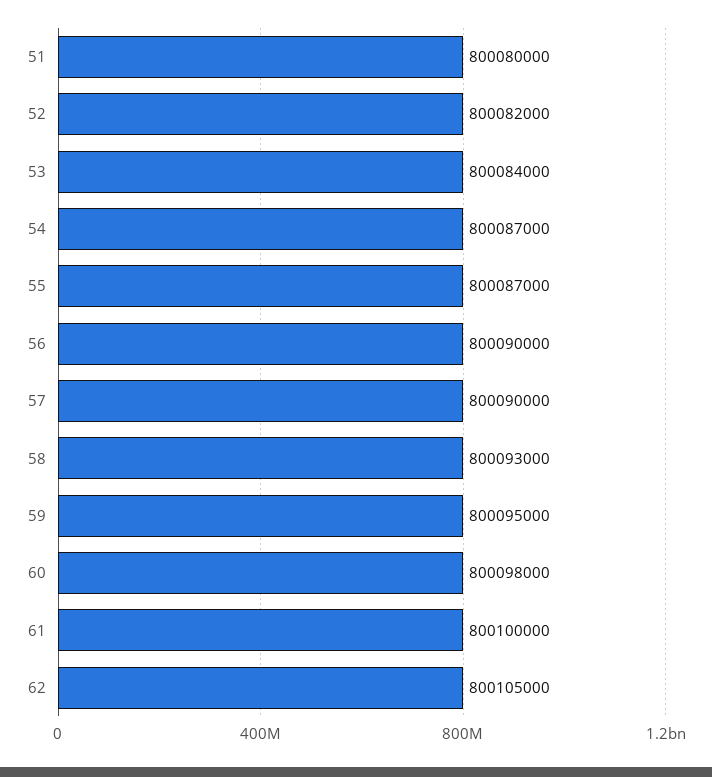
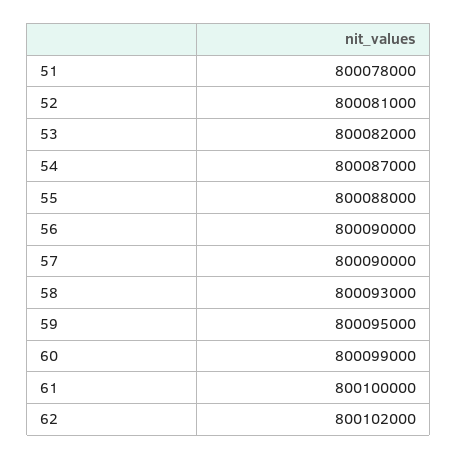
  {
-   "51": 800080000,
+   "51": 800078000,
-   "52": 800082000,
+   "52": 800081000,
-   "53": 800084000,
+   "53": 800082000,
    "54": 800087000,
-   "55": 800087000,
+   "55": 800088000,
    "56": 800090000,
    "57": 800090000,
    "58": 800093000,
    "59": 800095000,
-   "60": 800098000,
+   "60": 800099000,
    "61": 800100000,
-   "62": 800105000
+   "62": 800102000
  }

